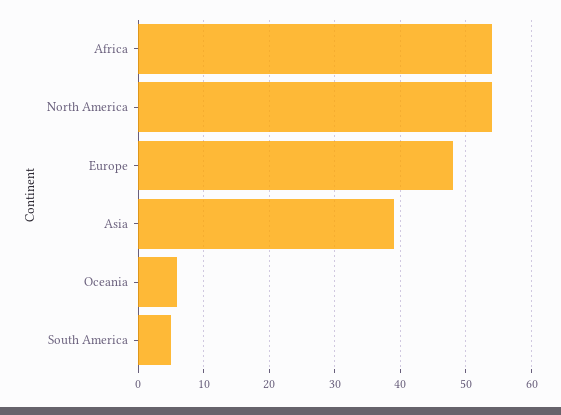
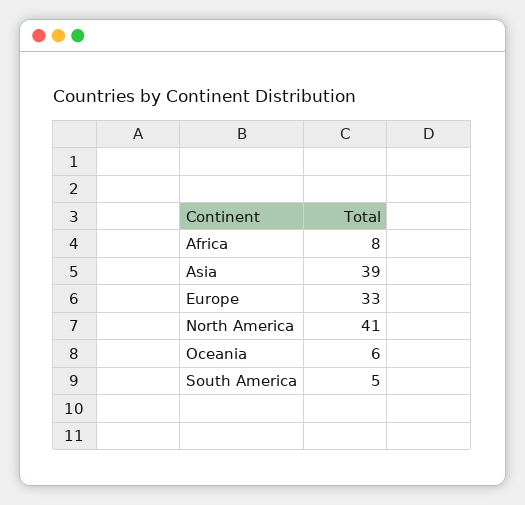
  {
-   "Africa": 54,
+   "Africa": 8,
-   "North America": 54,
+   "North America": 41,
-   "Europe": 48,
+   "Europe": 33,
    "Asia": 39,
    "Oceania": 6,
    "South America": 5
  }

